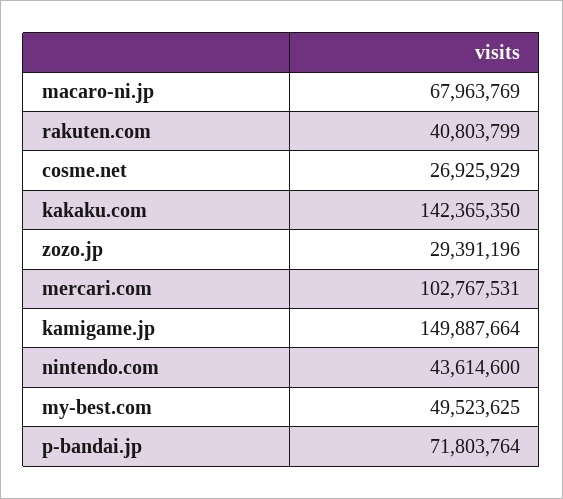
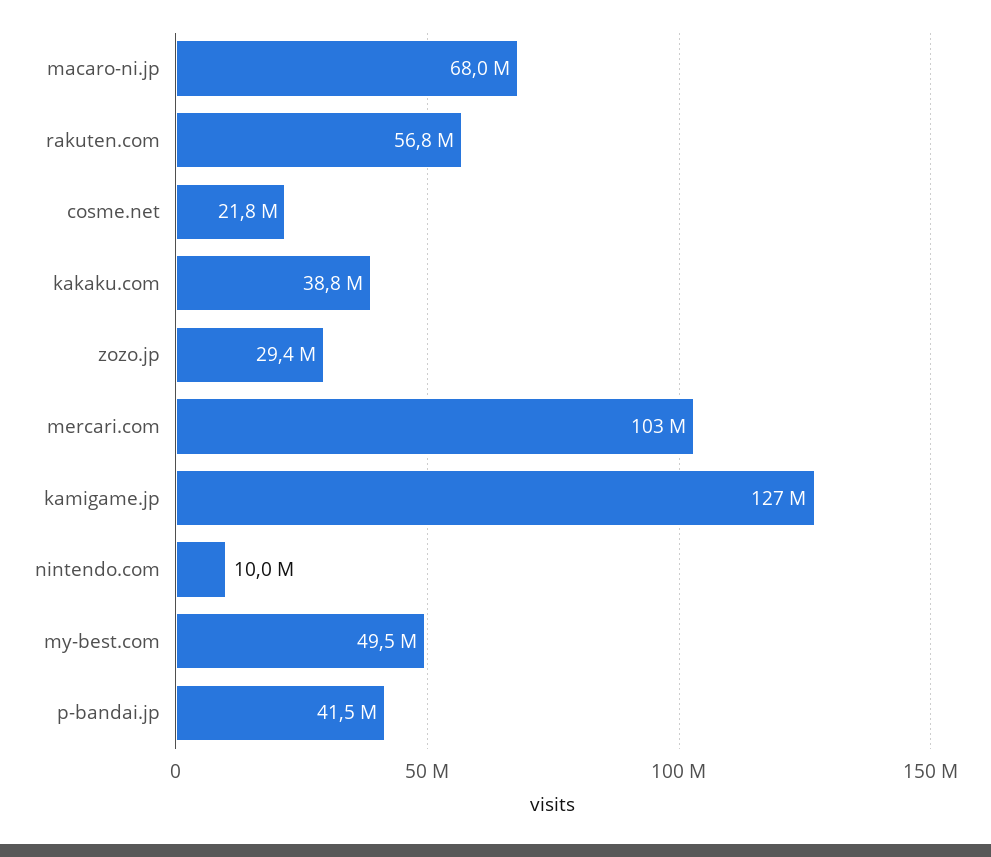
  {
    "macaro-ni.jp": 67963769,
-   "rakuten.com": 40803799,
+   "rakuten.com": 56800000,
-   "cosme.net": 26925929,
+   "cosme.net": 21800000,
-   "kakaku.com": 142365350,
+   "kakaku.com": 38800000,
    "zozo.jp": 29391196,
    "mercari.com": 102767531,
-   "kamigame.jp": 149887664,
+   "kamigame.jp": 127000000,
-   "nintendo.com": 43614600,
+   "nintendo.com": 10000000,
    "my-best.com": 49523625,
-   "p-bandai.jp": 71803764
+   "p-bandai.jp": 41500000
  }

